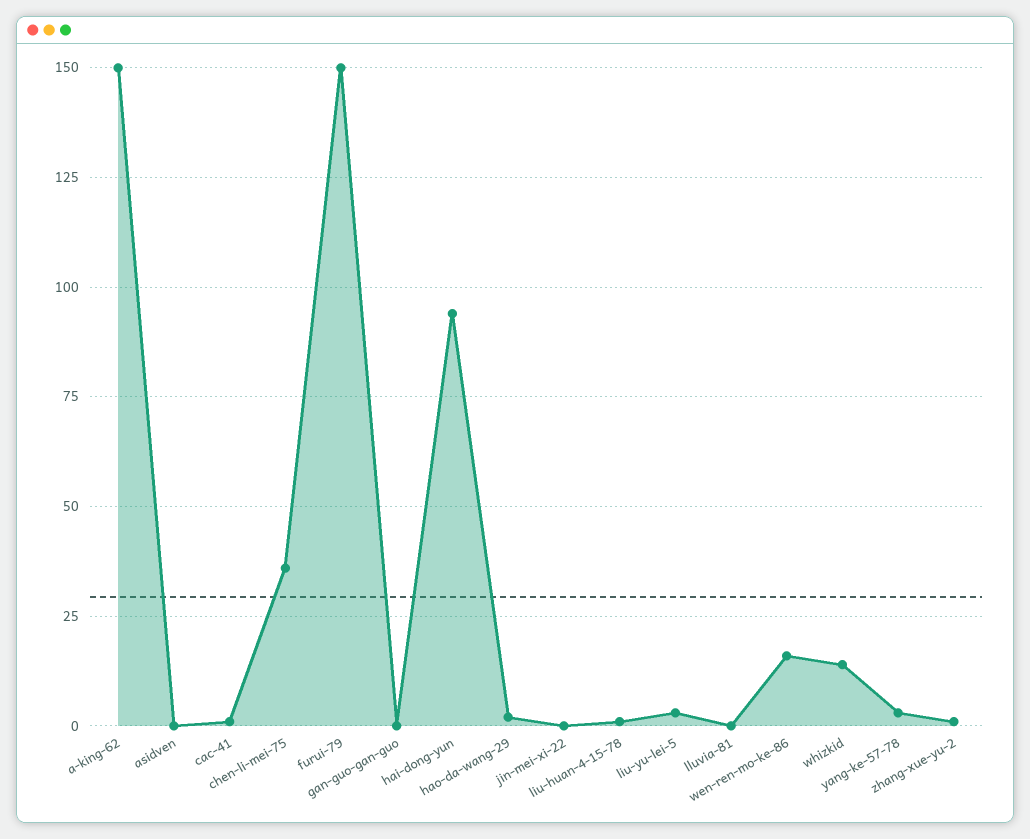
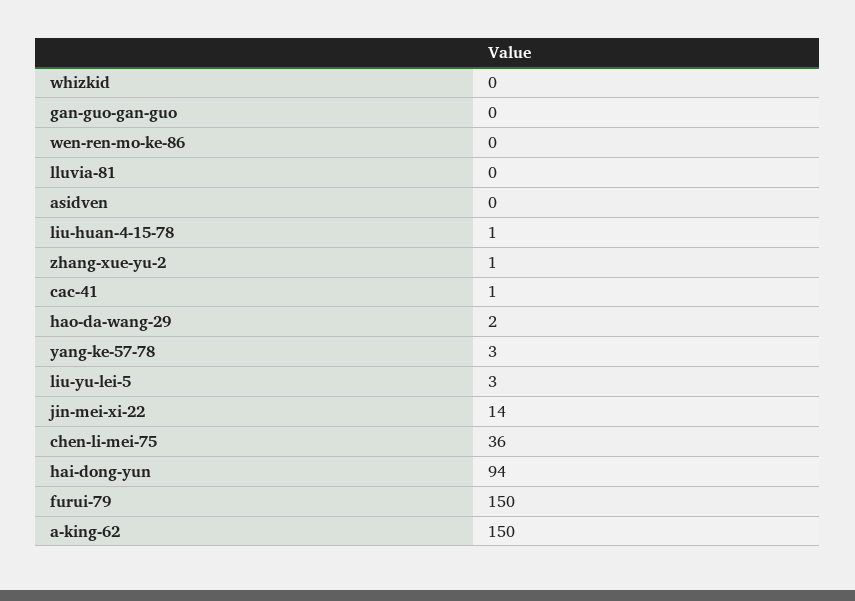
  {
    "a-king-62": 150,
    "asidven": 0,
    "cac-41": 1,
    "chen-li-mei-75": 36,
    "furui-79": 150,
    "gan-guo-gan-guo": 0,
    "hai-dong-yun": 94,
    "hao-da-wang-29": 2,
-   "jin-mei-xi-22": 0,
+   "jin-mei-xi-22": 14,
    "liu-huan-4-15-78": 1,
    "liu-yu-lei-5": 3,
    "lluvia-81": 0,
-   "wen-ren-mo-ke-86": 15,
+   "wen-ren-mo-ke-86": 0,
-   "whizkid": 15,
+   "whizkid": 0,
    "yang-ke-57-78": 3,
    "zhang-xue-yu-2": 1
  }

